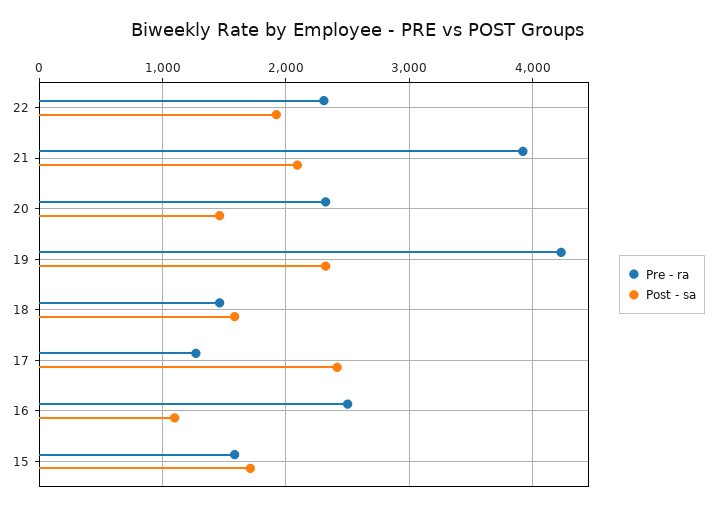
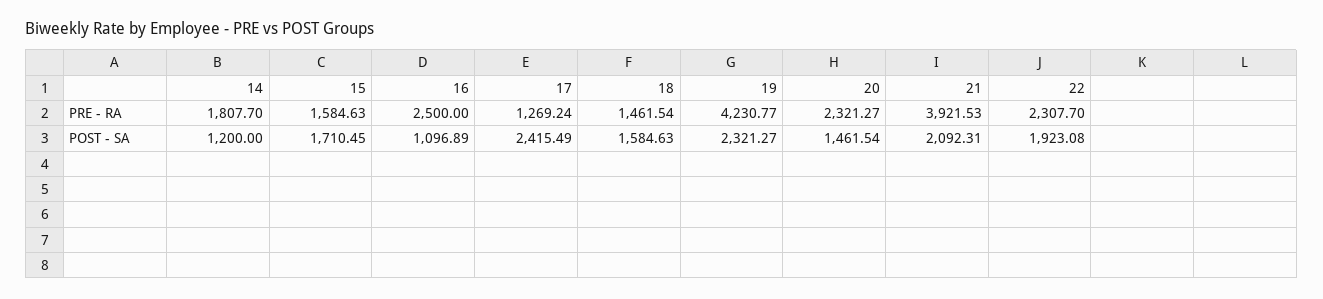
  {
    "Pre - ra": {
      "22": 2307.7,
      "21": 3921.53,
      "20": 2321.27,
      "19": 4230.77,
      "18": 1461.54,
      "17": 1269.24,
      "16": 2500,
-     "15": 1584.63
+     "15": 1584.63,
+     "14": 1807.7
    },
    "Post - sa": {
      "22": 1923.08,
      "21": 2092.31,
      "20": 1461.54,
      "19": 2321.27,
      "18": 1584.63,
      "17": 2415.49,
      "16": 1096.89,
-     "15": 1710.45
+     "15": 1710.45,
+     "14": 1200
    }
  }

